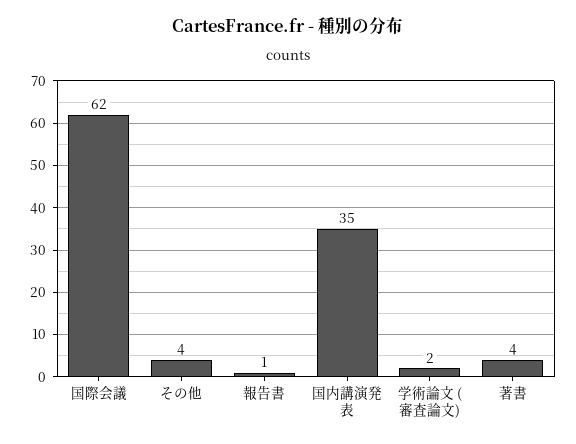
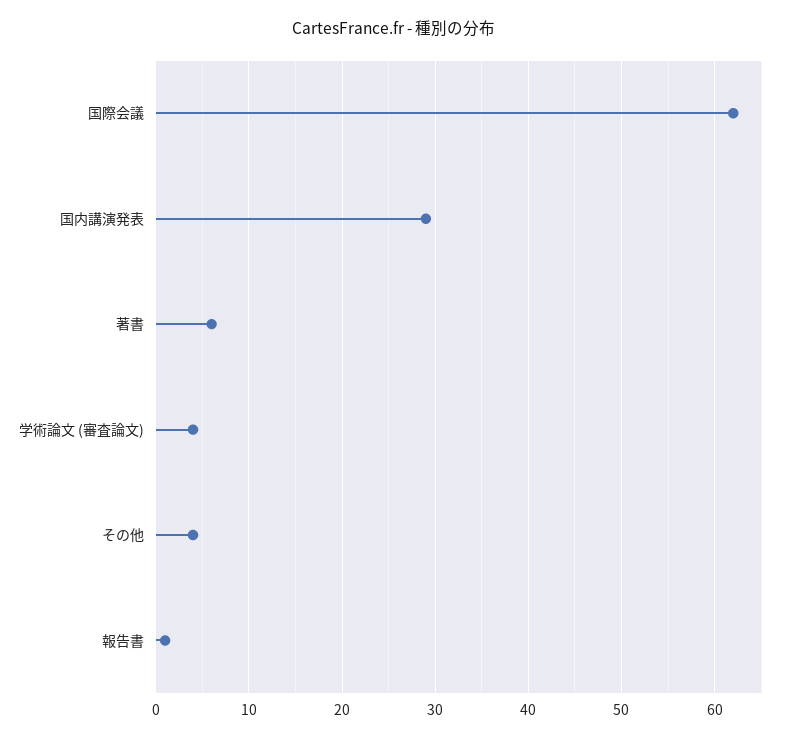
  {
    "国際会議": 62,
    "その他": 4,
    "報告書": 1,
-   "国内講演発表": 35,
+   "国内講演発表": 29,
-   "学術論文 (審査論文)": 2,
+   "学術論文 (審査論文)": 4,
-   "著書": 4
+   "著書": 6
  }

